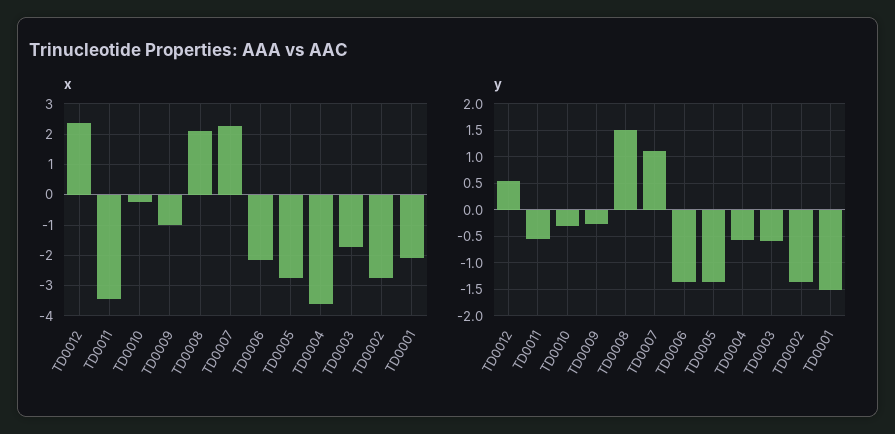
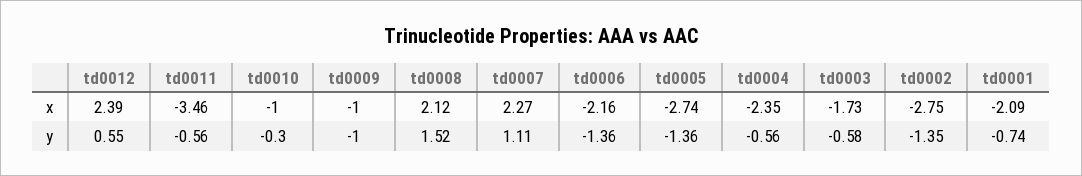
  {
    "x": {
      "TD0012": 2.39,
      "TD0011": -3.46,
-     "TD0010": -0.2,
+     "TD0010": -1,
      "TD0009": -1,
      "TD0008": 2.12,
      "TD0007": 2.27,
      "TD0006": -2.16,
      "TD0005": -2.74,
-     "TD0004": -3.6,
+     "TD0004": -2.35,
      "TD0003": -1.73,
      "TD0002": -2.75,
      "TD0001": -2.09
    },
    "y": {
      "TD0012": 0.55,
      "TD0011": -0.56,
      "TD0010": -0.3,
-     "TD0009": -0.25,
+     "TD0009": -1,
      "TD0008": 1.52,
      "TD0007": 1.11,
      "TD0006": -1.36,
      "TD0005": -1.36,
      "TD0004": -0.56,
      "TD0003": -0.58,
      "TD0002": -1.35,
-     "TD0001": -1.5
+     "TD0001": -0.74
    }
  }

